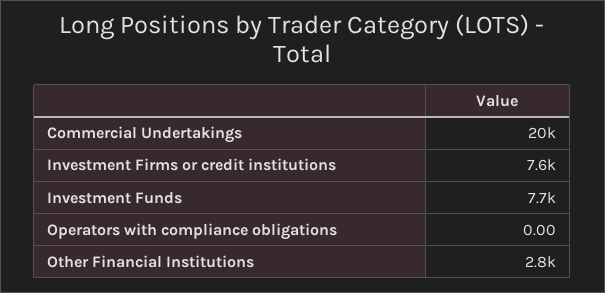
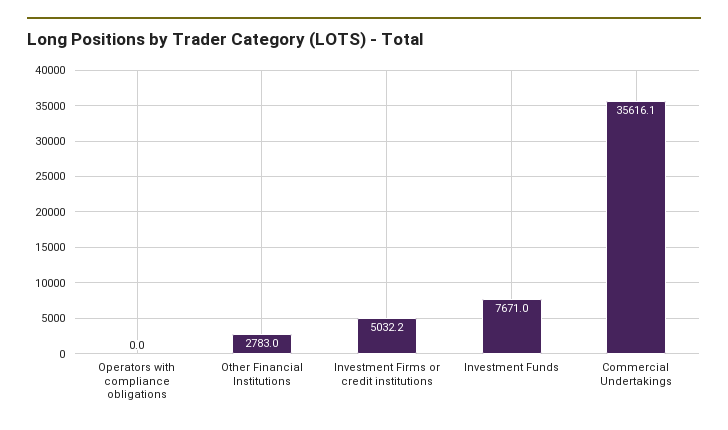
  {
-   "Commercial Undertakings": 20000,
+   "Commercial Undertakings": 35616.1,
-   "Investment Firms or credit institutions": 7600,
+   "Investment Firms or credit institutions": 5032.2,
    "Investment Funds": 7671,
    "Operators with compliance obligations": 0,
    "Other Financial Institutions": 2783
  }

